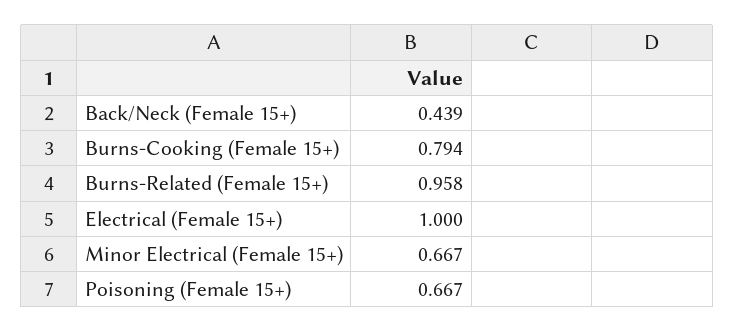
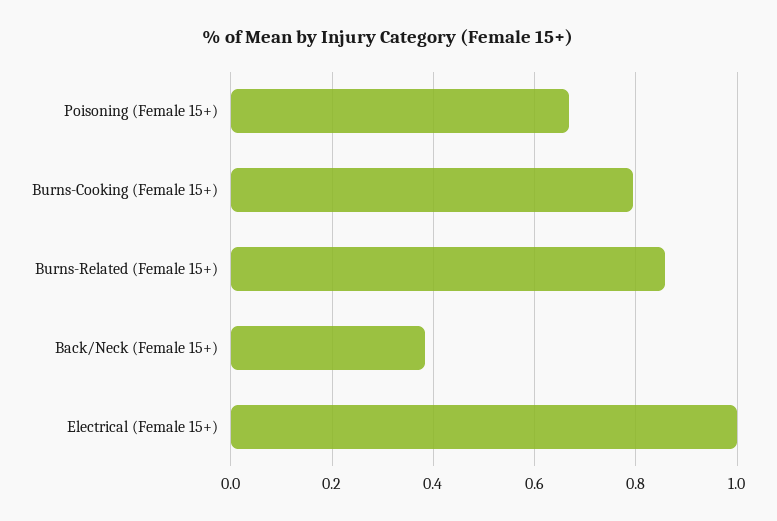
  {
-   "Back/Neck (Female 15+)": 0.439,
+   "Back/Neck (Female 15+)": 0.38,
    "Burns-Cooking (Female 15+)": 0.794,
-   "Burns-Related (Female 15+)": 0.958,
+   "Burns-Related (Female 15+)": 0.86,
    "Electrical (Female 15+)": 1,
-   "Minor Electrical (Female 15+)": 0.667,
    "Poisoning (Female 15+)": 0.667
  }

